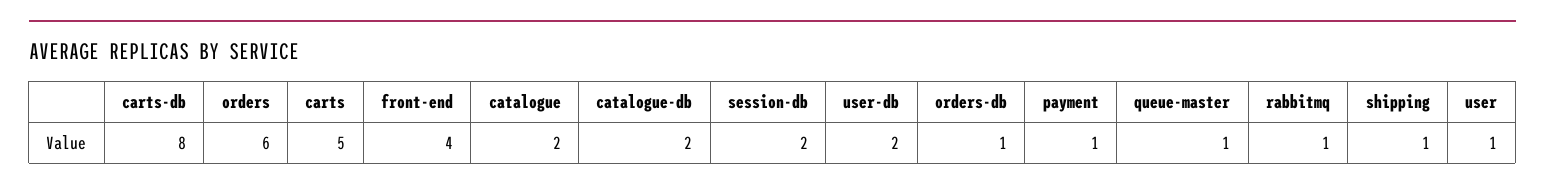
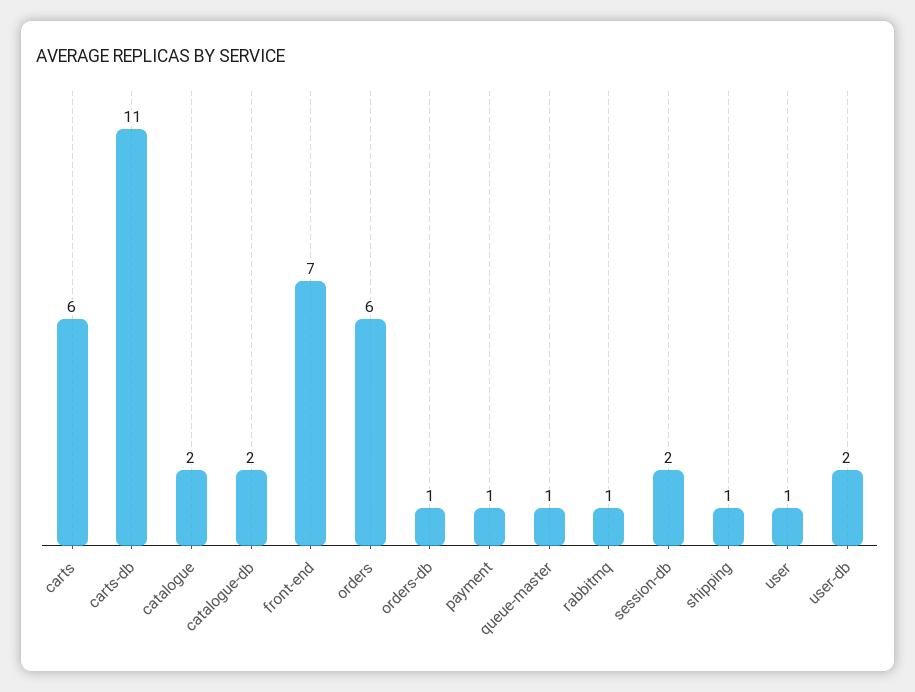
  {
-   "carts-db": 8,
+   "carts-db": 11,
    "orders": 6,
-   "carts": 5,
+   "carts": 6,
-   "front-end": 4,
+   "front-end": 7,
    "catalogue": 2,
    "catalogue-db": 2,
    "session-db": 2,
    "user-db": 2,
    "orders-db": 1,
    "payment": 1,
    "queue-master": 1,
    "rabbitmq": 1,
    "shipping": 1,
    "user": 1
  }

